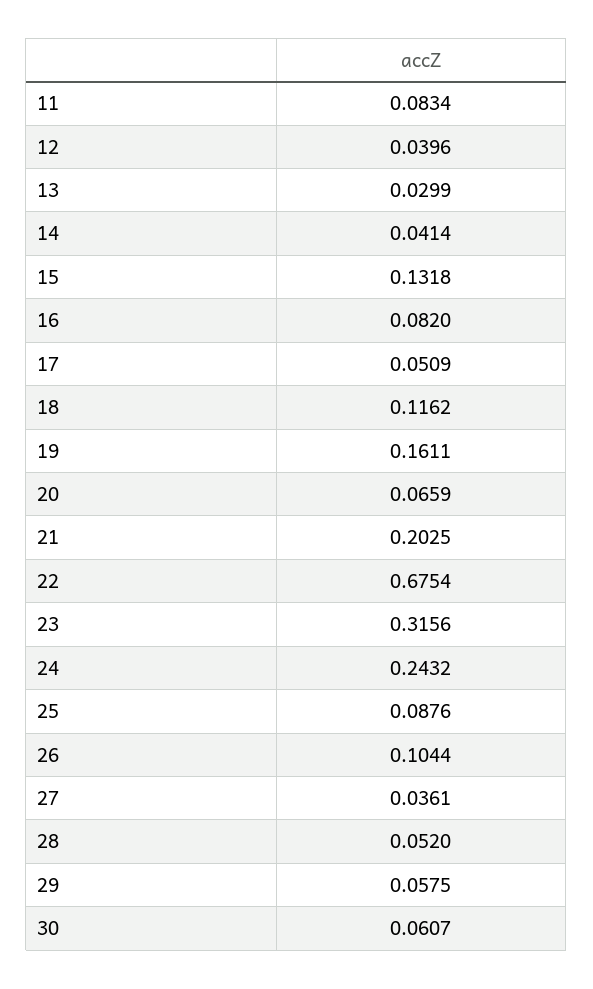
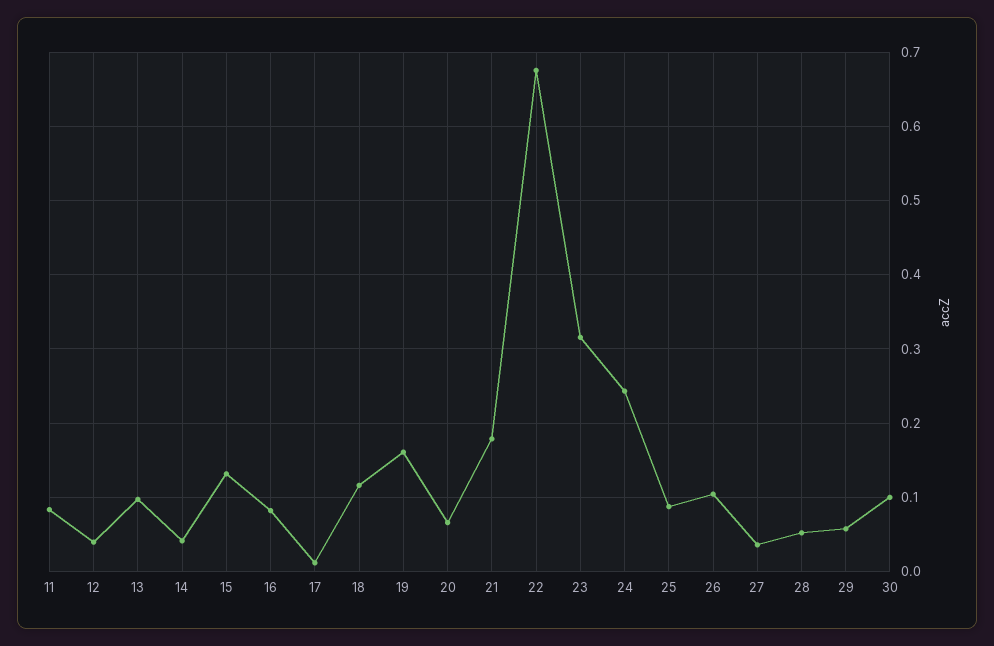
  {
    "11": 0.0834,
    "12": 0.0396,
-   "13": 0.0299,
+   "13": 0.1,
    "14": 0.0414,
    "15": 0.1318,
    "16": 0.082,
-   "17": 0.0509,
+   "17": 0.01,
    "18": 0.1162,
    "19": 0.1611,
    "20": 0.0659,
-   "21": 0.2025,
+   "21": 0.18,
    "22": 0.6754,
    "23": 0.3156,
    "24": 0.2432,
    "25": 0.0876,
    "26": 0.1044,
    "27": 0.0361,
    "28": 0.052,
    "29": 0.0575,
-   "30": 0.0607
+   "30": 0.1
  }

